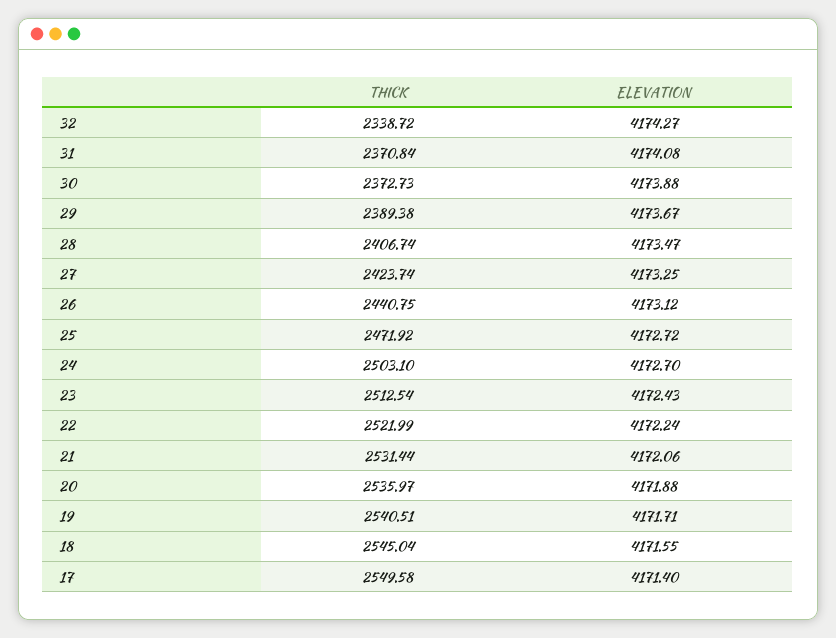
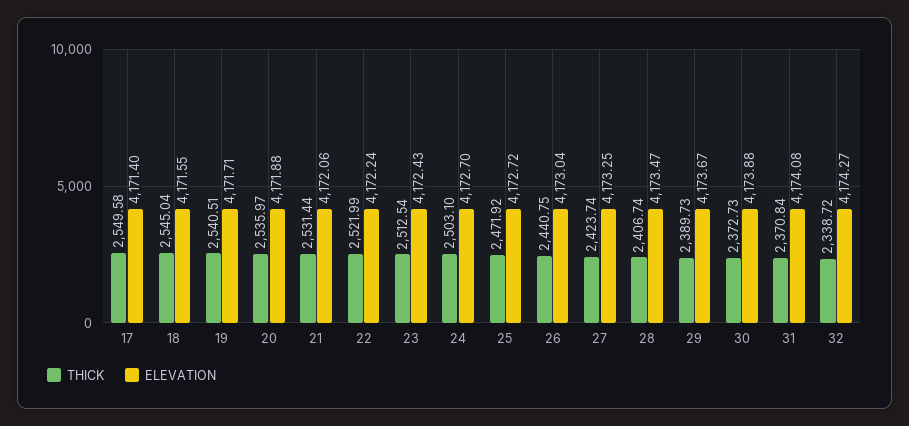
  {
    "THICK": {
      "32": 2338.72,
      "31": 2370.84,
      "30": 2372.73,
-     "29": 2389.38,
+     "29": 2389.73,
      "28": 2406.74,
      "27": 2423.74,
      "26": 2440.75,
      "25": 2471.92,
      "24": 2503.1,
      "23": 2512.54,
      "22": 2521.99,
      "21": 2531.44,
      "20": 2535.97,
      "19": 2540.51,
      "18": 2545.04,
      "17": 2549.58
    },
    "ELEVATION": {
      "32": 4174.27,
      "31": 4174.08,
      "30": 4173.88,
      "29": 4173.67,
      "28": 4173.47,
      "27": 4173.25,
-     "26": 4173.12,
+     "26": 4173.04,
      "25": 4172.72,
      "24": 4172.7,
      "23": 4172.43,
      "22": 4172.24,
      "21": 4172.06,
      "20": 4171.88,
      "19": 4171.71,
      "18": 4171.55,
      "17": 4171.4
    }
  }

